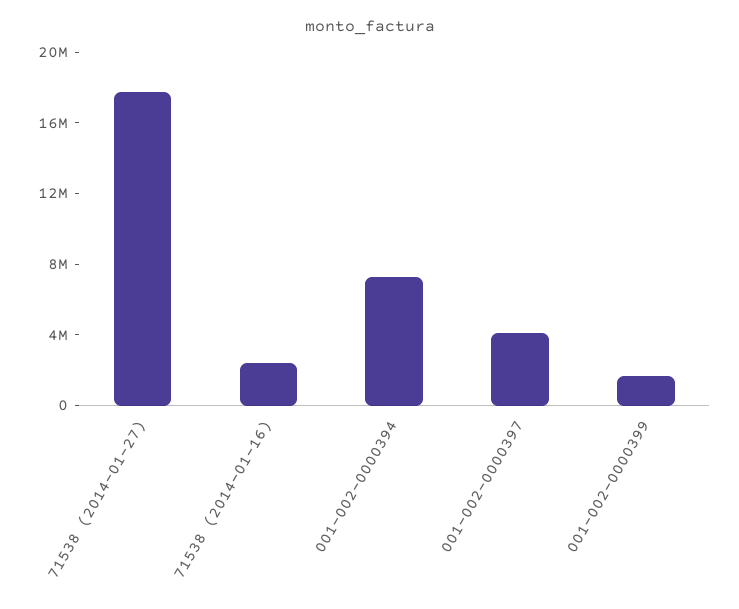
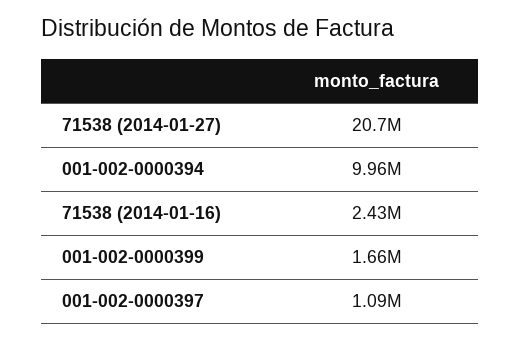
  {
-   "71538 (2014-01-27)": 18000000,
+   "71538 (2014-01-27)": 20700000,
    "71538 (2014-01-16)": 2430000,
-   "001-002-0000394": 7000000,
+   "001-002-0000394": 9960000,
-   "001-002-0000397": 4000000,
+   "001-002-0000397": 1090000,
    "001-002-0000399": 1660000
  }

